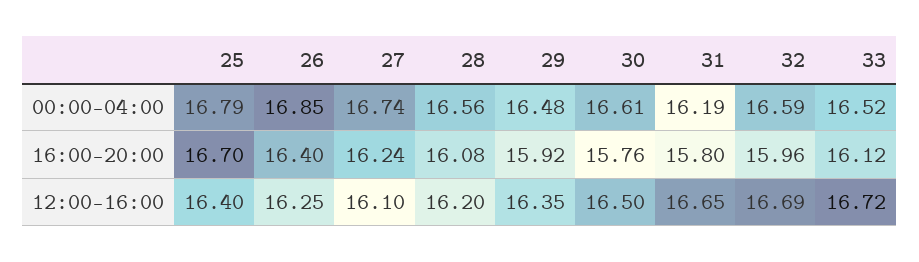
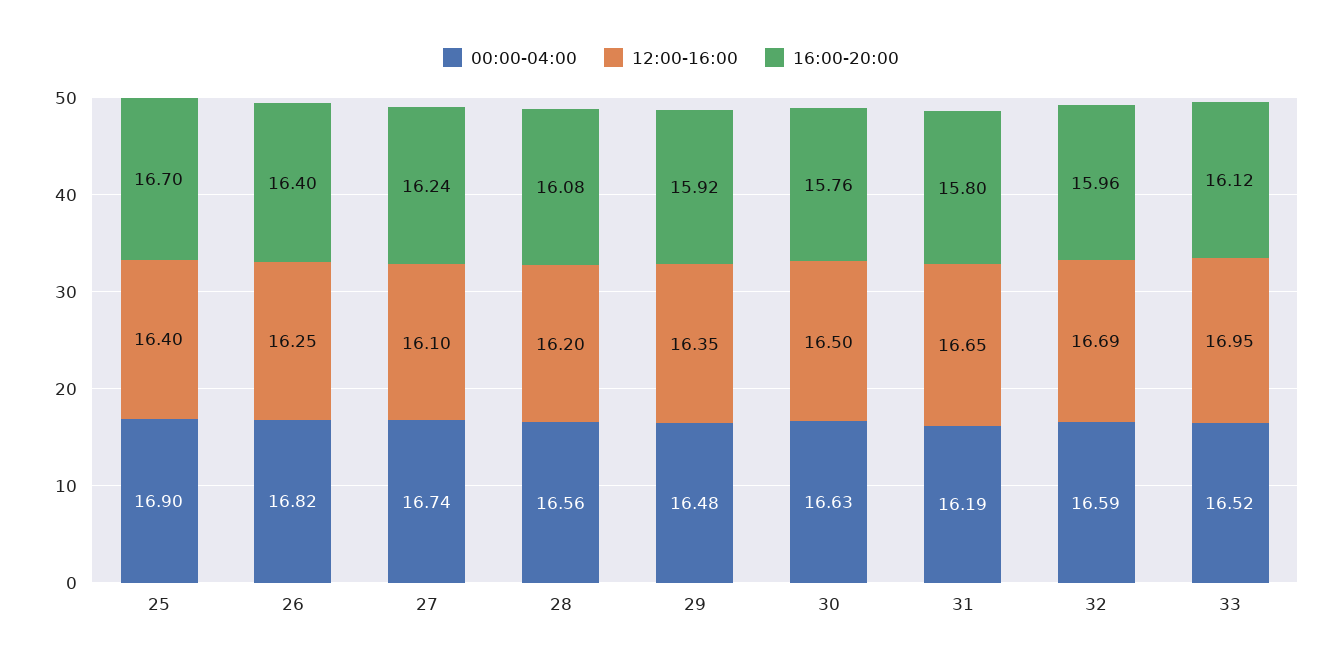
  {
    "00:00-04:00": {
-     "25": 16.79,
+     "25": 16.9,
-     "26": 16.85,
+     "26": 16.82,
      "27": 16.74,
      "28": 16.56,
      "29": 16.48,
-     "30": 16.61,
+     "30": 16.63,
      "31": 16.19,
      "32": 16.59,
      "33": 16.52
    },
    "16:00-20:00": {
      "25": 16.7,
      "26": 16.4,
      "27": 16.24,
      "28": 16.08,
      "29": 15.92,
      "30": 15.76,
      "31": 15.8,
      "32": 15.96,
      "33": 16.12
    },
    "12:00-16:00": {
      "25": 16.4,
      "26": 16.25,
      "27": 16.1,
      "28": 16.2,
      "29": 16.35,
      "30": 16.5,
      "31": 16.65,
      "32": 16.69,
-     "33": 16.72
+     "33": 16.95
    }
  }

